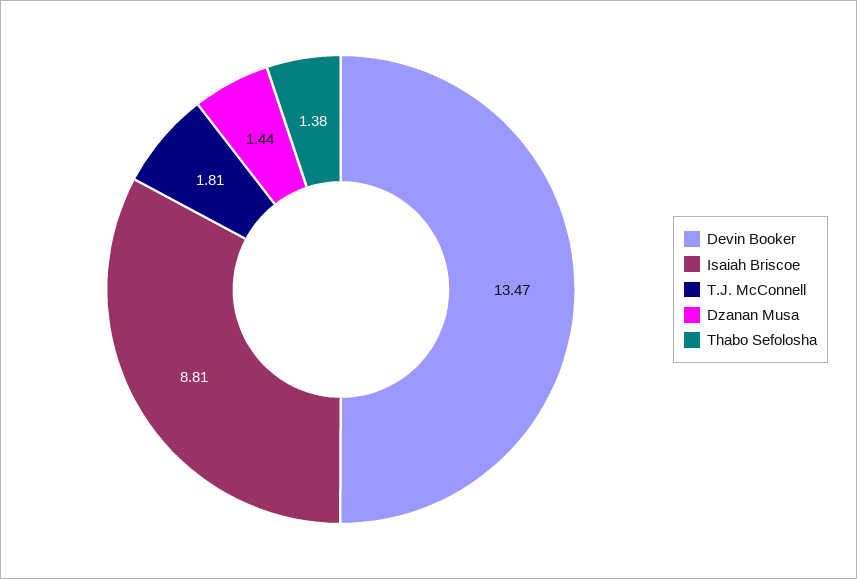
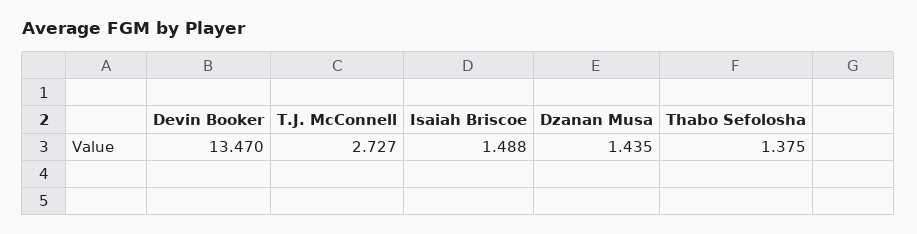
  {
    "Devin Booker": 13.47,
-   "Isaiah Briscoe": 8.81,
+   "Isaiah Briscoe": 1.488,
-   "T.J. McConnell": 1.81,
+   "T.J. McConnell": 2.727,
    "Dzanan Musa": 1.435,
    "Thabo Sefolosha": 1.375
  }

